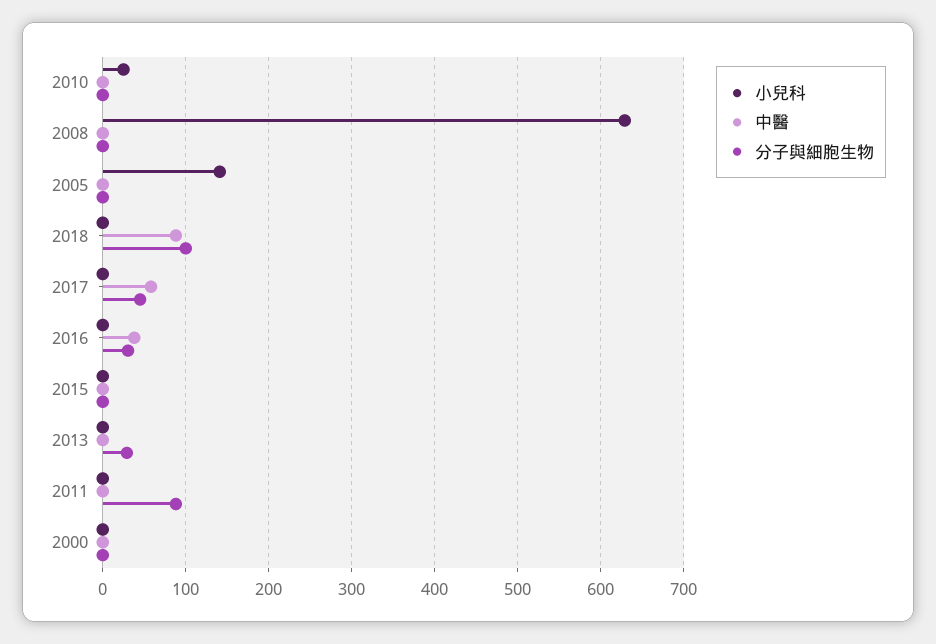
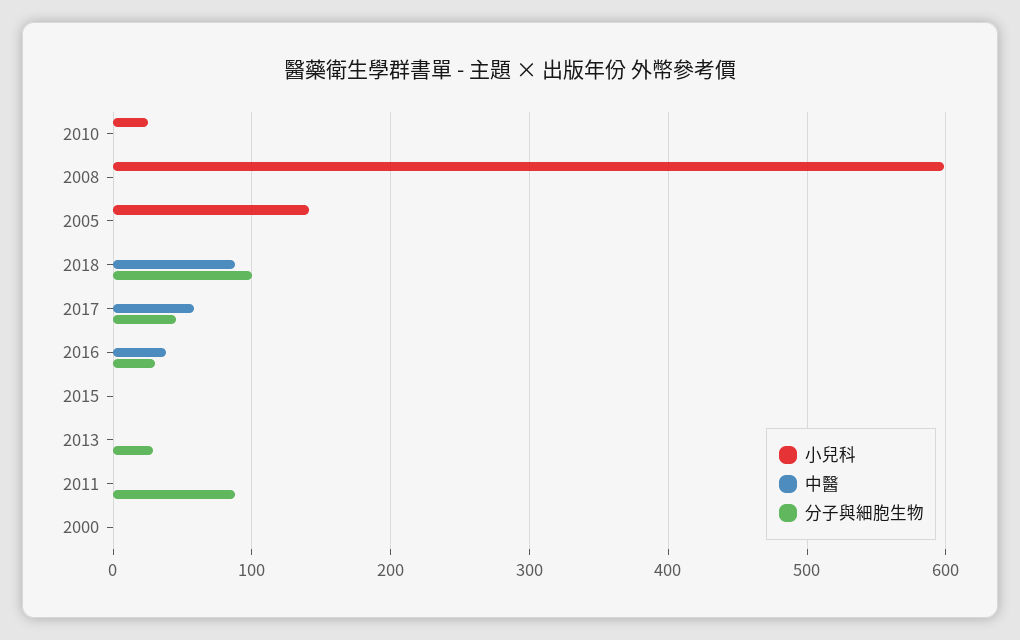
  {
    "小兒科": {
      "2010": 20,
-     "2008": 630,
+     "2008": 600,
      "2005": 140,
      "2018": 0,
      "2017": 0,
      "2016": 0,
      "2015": 0,
      "2013": 0,
      "2011": 0,
      "2000": 0
    },
    "中醫": {
      "2010": 0,
      "2008": 0,
      "2005": 0,
      "2018": 90,
      "2017": 60,
      "2016": 40,
      "2015": 0,
      "2013": 0,
      "2011": 0,
      "2000": 0
    },
    "分子與細胞生物": {
      "2010": 0,
      "2008": 0,
      "2005": 0,
      "2018": 100,
      "2017": 40,
      "2016": 30,
      "2015": 0,
      "2013": 30,
      "2011": 90,
      "2000": 0
    }
  }

